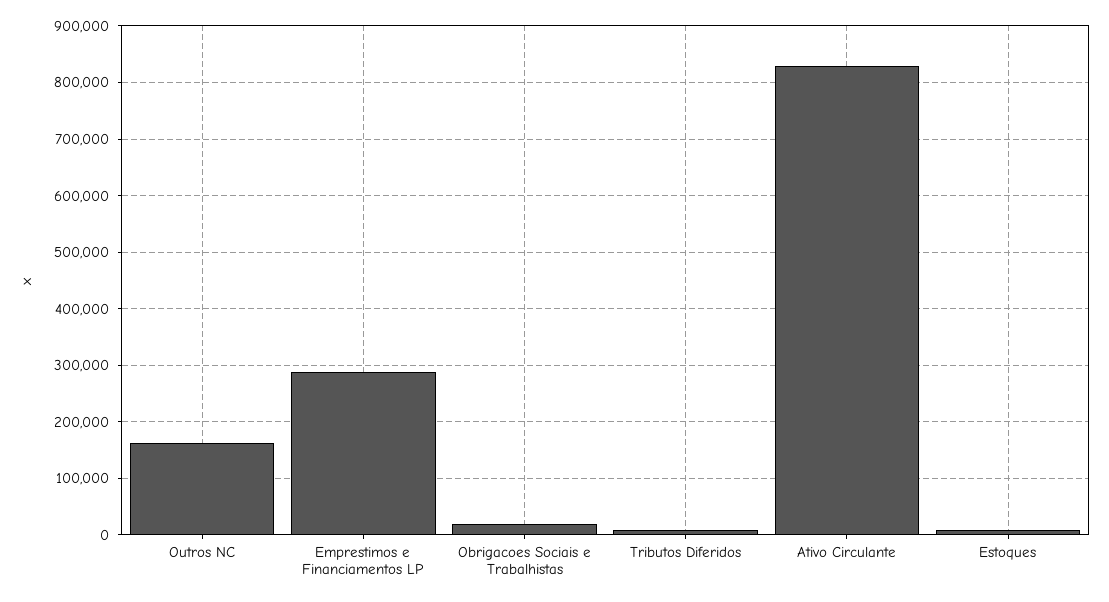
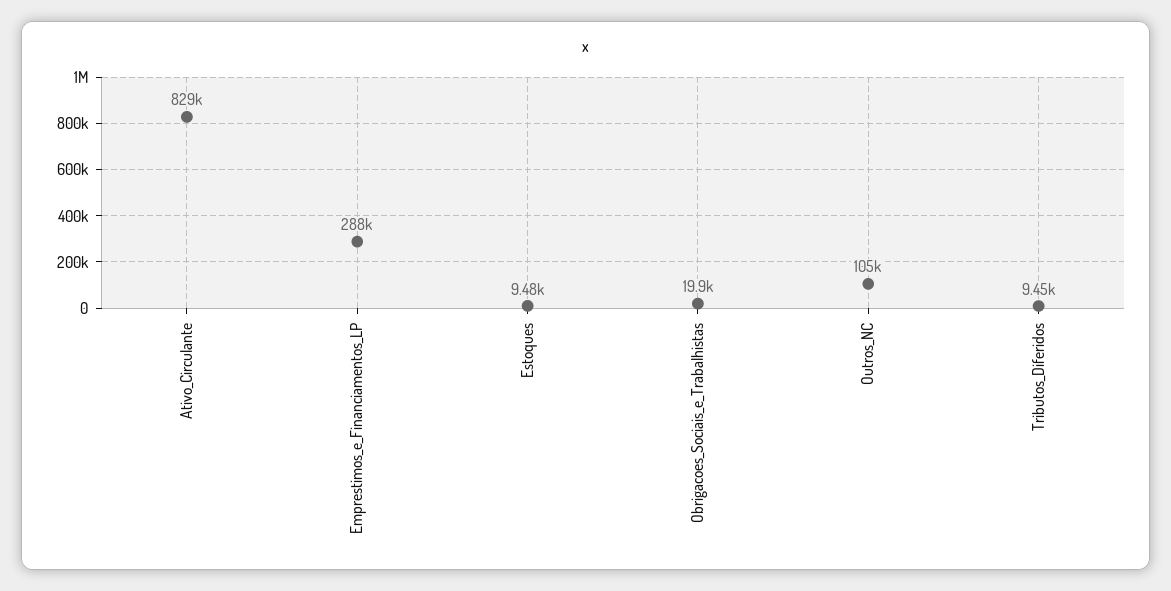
  {
-   "Outros NC": 160000,
+   "Outros NC": 105000,
    "Emprestimos e Financiamentos LP": 288000,
    "Obrigacoes Sociais e Trabalhistas": 19900,
    "Tributos Diferidos": 9450,
    "Ativo Circulante": 829000,
    "Estoques": 9480
  }

